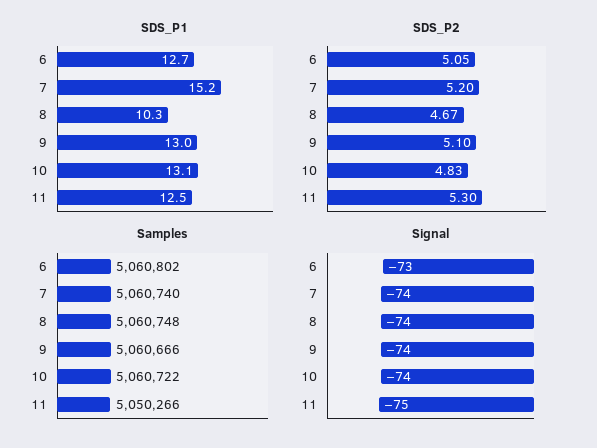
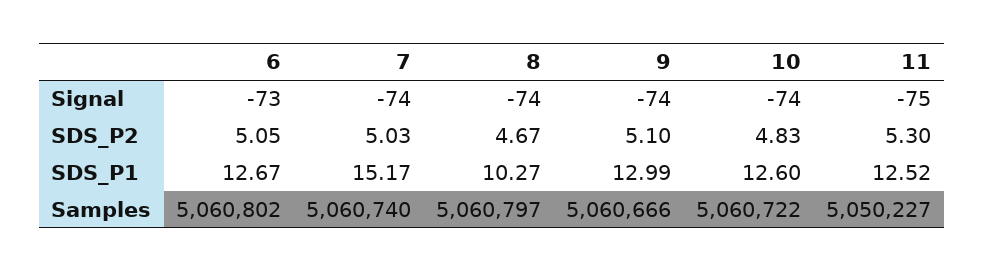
  {
    "SDS_P1": {
      "6": 12.67,
      "7": 15.17,
      "8": 10.27,
      "9": 12.99,
-     "10": 13.1,
+     "10": 12.6,
      "11": 12.52
    },
    "SDS_P2": {
      "6": 5.05,
-     "7": 5.2,
+     "7": 5.03,
      "8": 4.67,
      "9": 5.1,
      "10": 4.83,
      "11": 5.3
    },
    "Samples": {
      "6": 5060802,
      "7": 5060740,
-     "8": 5060748,
+     "8": 5060797,
      "9": 5060666,
      "10": 5060722,
-     "11": 5050266
+     "11": 5050227
    },
    "Signal": {
      "6": -73,
      "7": -74,
      "8": -74,
      "9": -74,
      "10": -74,
      "11": -75
    }
  }

